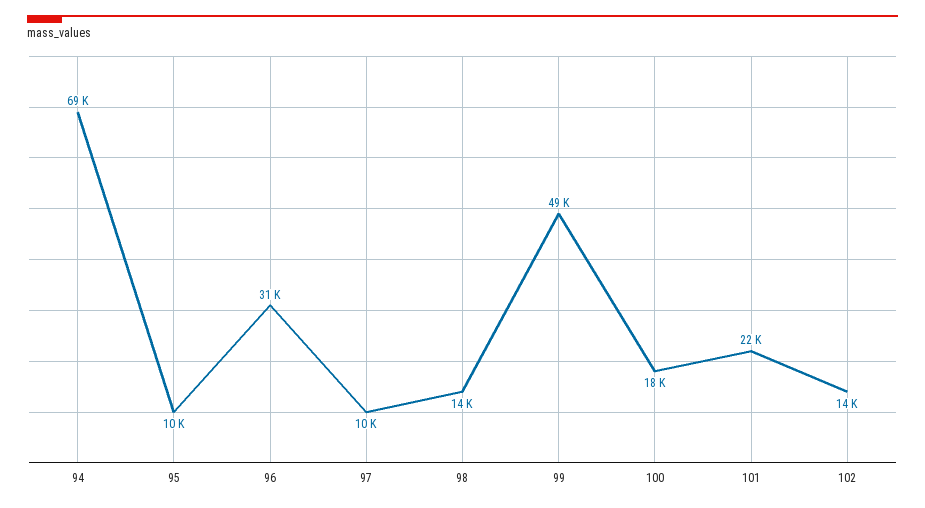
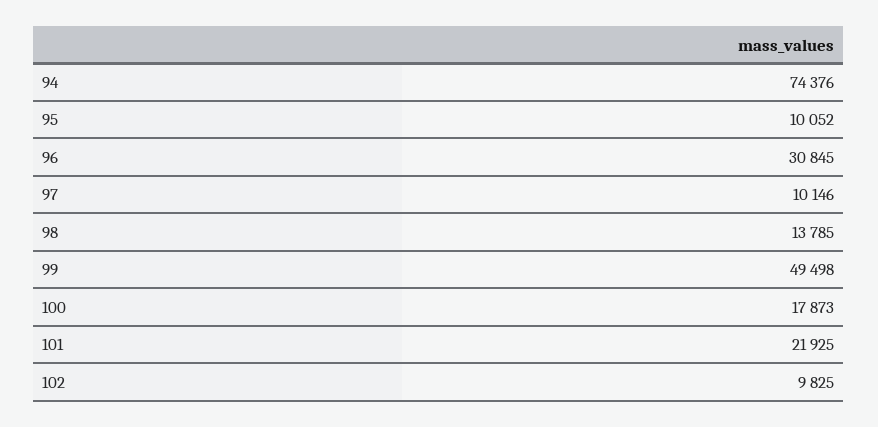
  {
-   "94": 69000,
+   "94": 74376,
    "95": 10052,
    "96": 30845,
    "97": 10146,
    "98": 13785,
    "99": 49498,
    "100": 17873,
    "101": 21925,
-   "102": 14000
+   "102": 9825
  }

